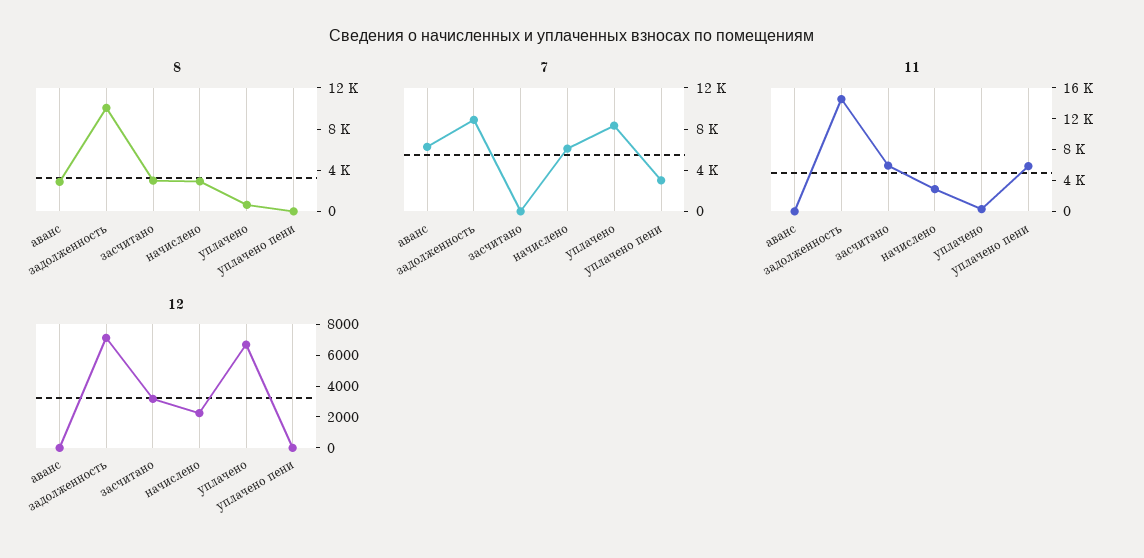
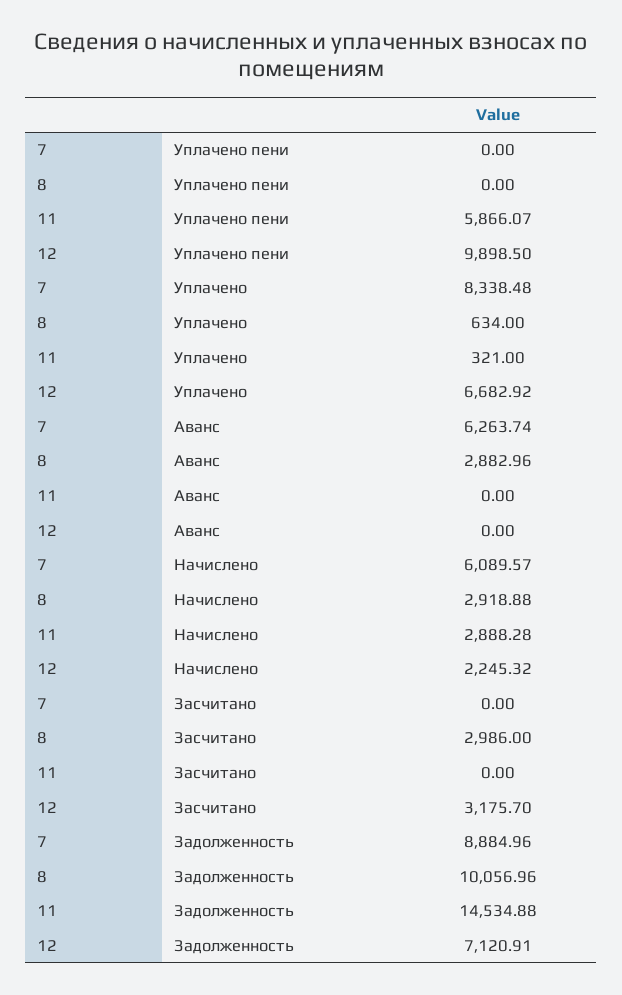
  {
    "8": {
      "аванс": 2882.96,
      "задолженность": 10056.96,
      "засчитано": 2986,
      "начислено": 2918.88,
      "уплачено": 634,
      "уплачено пени": 0
    },
    "7": {
      "аванс": 6263.74,
      "задолженность": 8884.96,
      "засчитано": 0,
      "начислено": 6089.57,
      "уплачено": 8338.48,
-     "уплачено пени": 3000
+     "уплачено пени": 0
    },
    "11": {
      "аванс": 0,
      "задолженность": 14534.88,
-     "засчитано": 6000,
+     "засчитано": 0,
      "начислено": 2888.28,
      "уплачено": 321,
      "уплачено пени": 5866.07
    },
    "12": {
      "аванс": 0,
      "задолженность": 7120.91,
      "засчитано": 3175.7,
      "начислено": 2245.32,
      "уплачено": 6682.92,
-     "уплачено пени": 0
+     "уплачено пени": 9898.5
    }
  }

